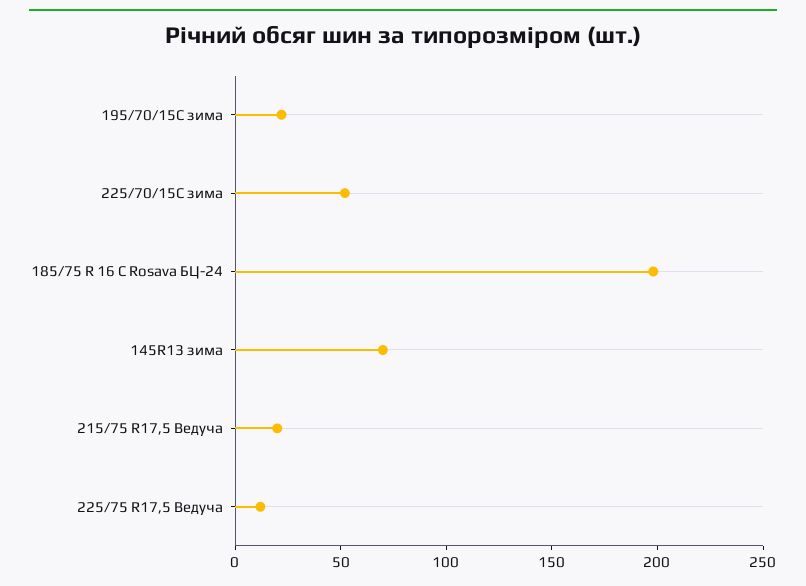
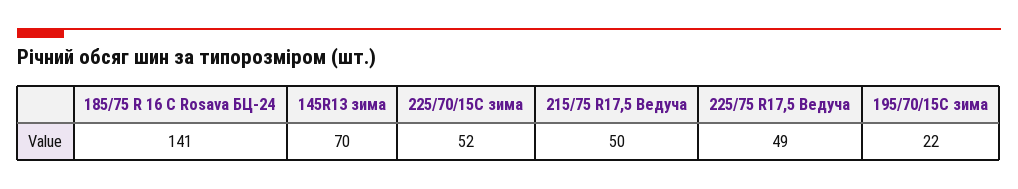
  {
    "195/70/15С зима": 22,
    "225/70/15С зима": 52,
-   "185/75 R 16 C Rosava БЦ-24": 200,
+   "185/75 R 16 C Rosava БЦ-24": 141,
    "145R13 зима": 70,
-   "215/75 R17,5 Ведуча": 20,
+   "215/75 R17,5 Ведуча": 50,
-   "225/75 R17,5 Ведуча": 10
+   "225/75 R17,5 Ведуча": 49
  }

